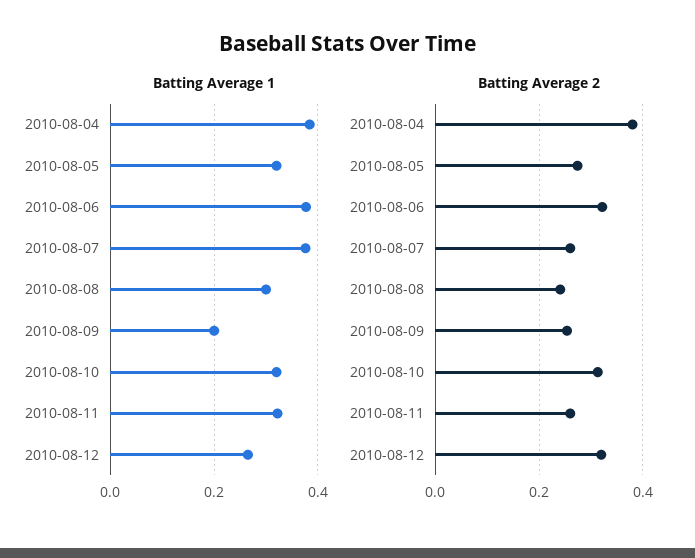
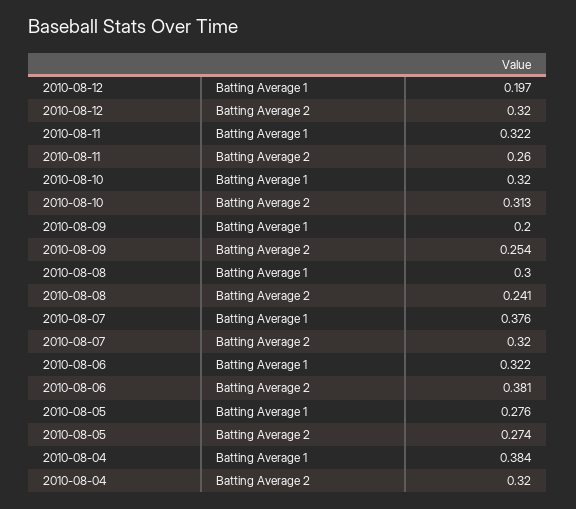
  {
    "Batting Average 1": {
      "2010-08-04": 0.384,
-     "2010-08-05": 0.32,
+     "2010-08-05": 0.276,
-     "2010-08-06": 0.38,
+     "2010-08-06": 0.322,
      "2010-08-07": 0.376,
      "2010-08-08": 0.3,
      "2010-08-09": 0.2,
      "2010-08-10": 0.32,
      "2010-08-11": 0.322,
-     "2010-08-12": 0.26
+     "2010-08-12": 0.197
    },
    "Batting Average 2": {
-     "2010-08-04": 0.38,
+     "2010-08-04": 0.32,
      "2010-08-05": 0.274,
-     "2010-08-06": 0.32,
+     "2010-08-06": 0.381,
-     "2010-08-07": 0.26,
+     "2010-08-07": 0.32,
      "2010-08-08": 0.241,
      "2010-08-09": 0.254,
      "2010-08-10": 0.313,
      "2010-08-11": 0.26,
      "2010-08-12": 0.32
    }
  }

